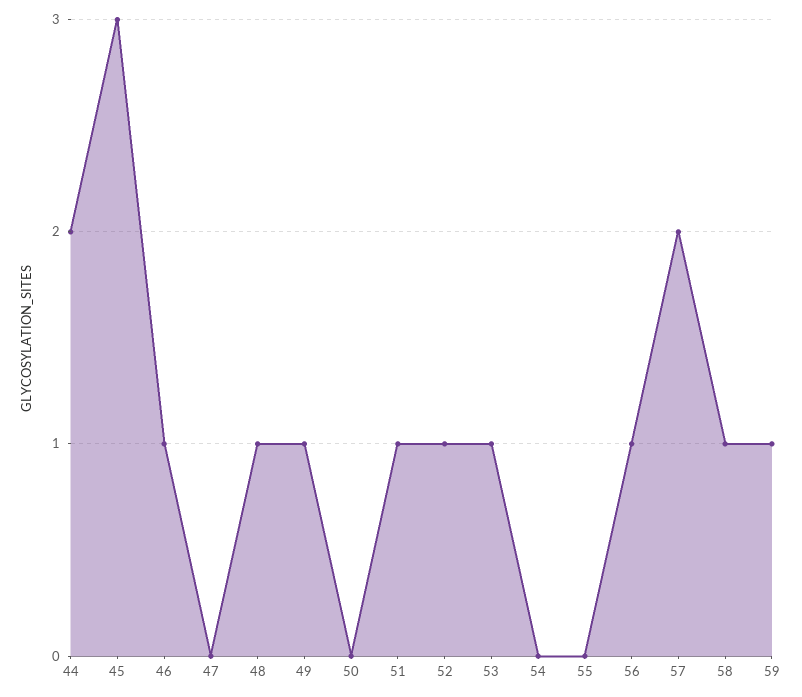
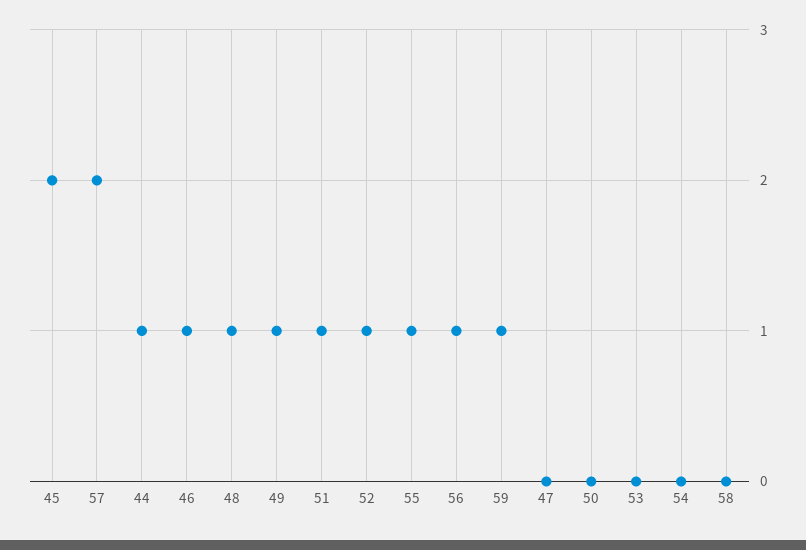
  {
-   "44": 2,
+   "44": 1,
-   "45": 3,
+   "45": 2,
    "46": 1,
    "47": 0,
    "48": 1,
    "49": 1,
    "50": 0,
    "51": 1,
    "52": 1,
-   "53": 1,
+   "53": 0,
    "54": 0,
-   "55": 0,
+   "55": 1,
    "56": 1,
    "57": 2,
-   "58": 1,
+   "58": 0,
    "59": 1
  }

